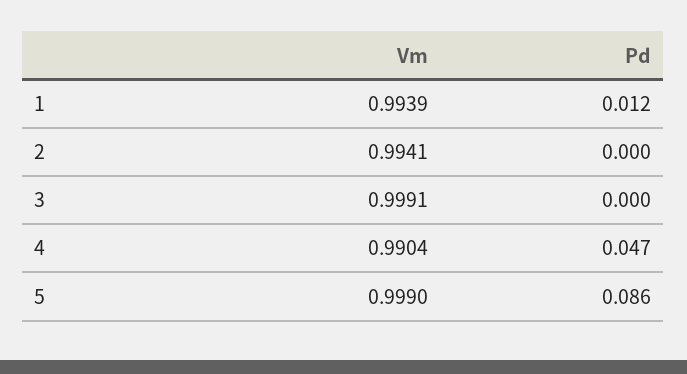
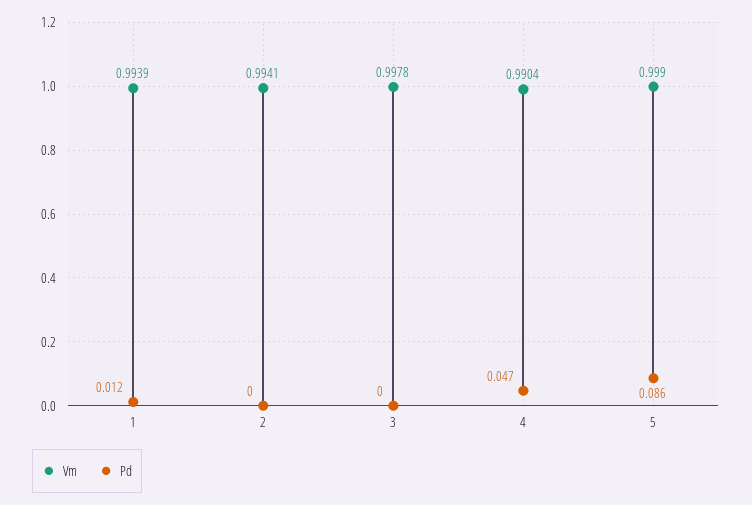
  {
    "Vm": {
      "1": 0.9939,
      "2": 0.9941,
-     "3": 0.9991,
+     "3": 0.9978,
      "4": 0.9904,
      "5": 0.999
    },
    "Pd": {
      "1": 0.012,
      "2": 0,
      "3": 0,
      "4": 0.047,
      "5": 0.086
    }
  }

